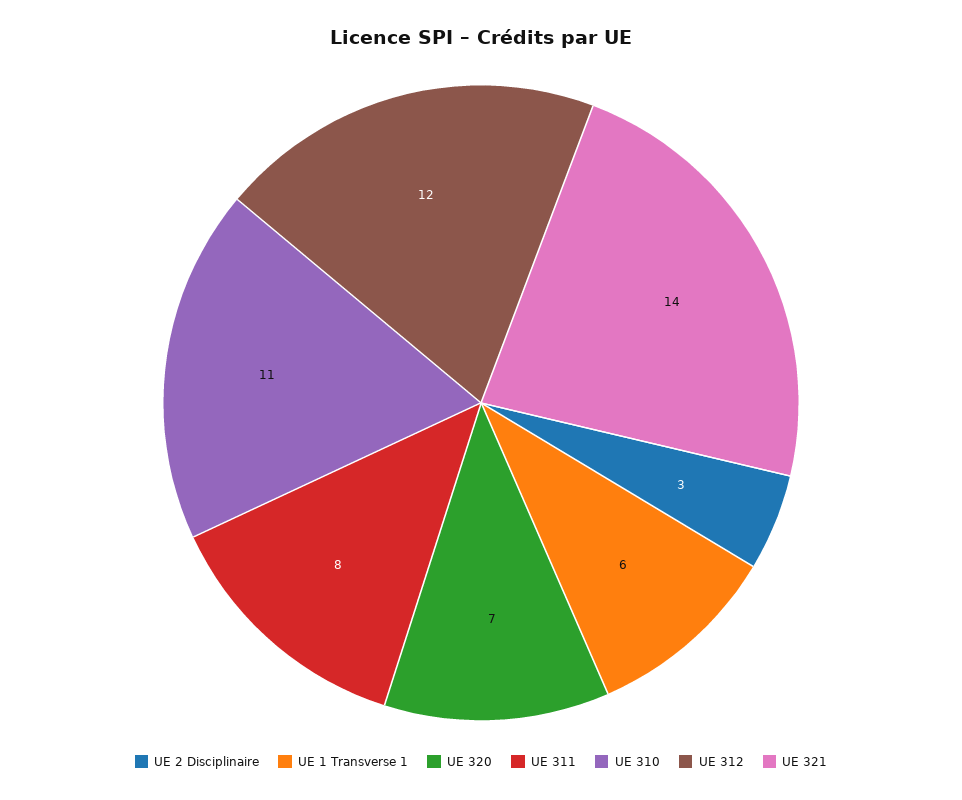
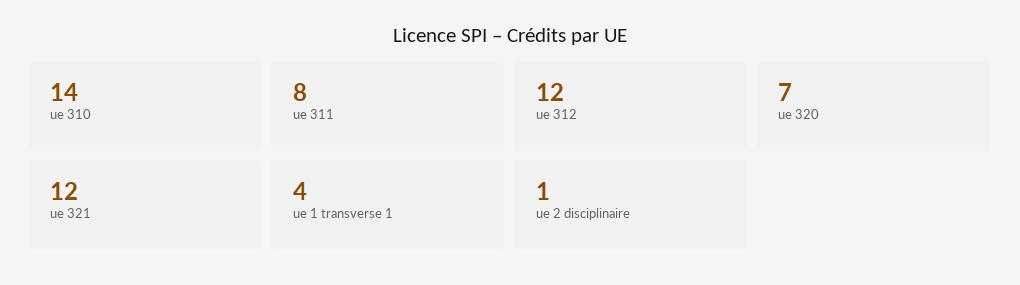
  {
-   "UE 2 Disciplinaire": 3,
+   "UE 2 Disciplinaire": 1,
-   "UE 1 Transverse 1": 6,
+   "UE 1 Transverse 1": 4,
    "UE 320": 7,
    "UE 311": 8,
-   "UE 310": 11,
+   "UE 310": 14,
    "UE 312": 12,
-   "UE 321": 14
+   "UE 321": 12
  }

